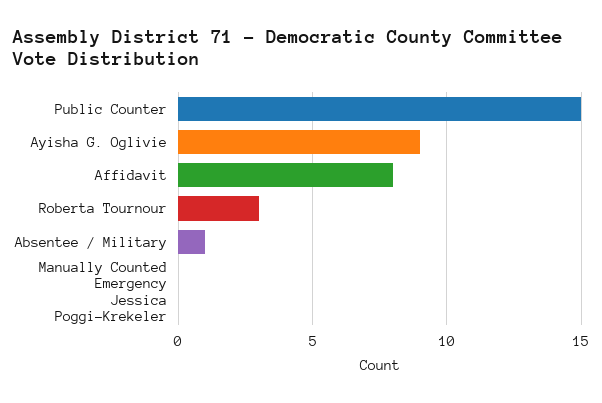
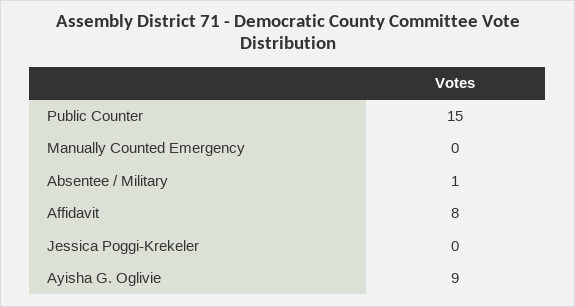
  {
    "Public Counter": 15,
    "Ayisha G. Oglivie": 9,
    "Affidavit": 8,
-   "Roberta Tournour": 3,
    "Absentee / Military": 1,
    "Manually Counted Emergency": 0,
    "Jessica Poggi-Krekeler": 0
  }

